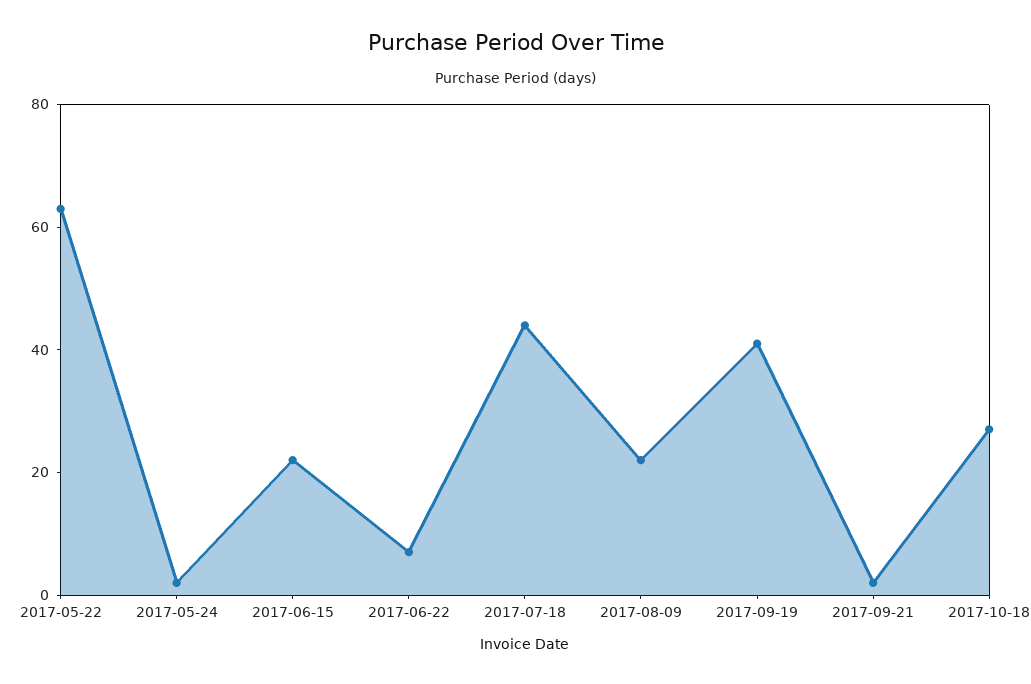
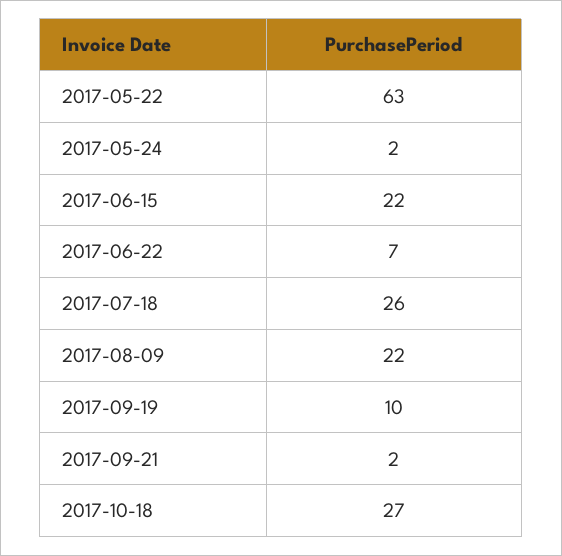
  {
    "2017-05-22": 63,
    "2017-05-24": 2,
    "2017-06-15": 22,
    "2017-06-22": 7,
-   "2017-07-18": 45,
+   "2017-07-18": 26,
    "2017-08-09": 22,
-   "2017-09-19": 40,
+   "2017-09-19": 10,
    "2017-09-21": 2,
    "2017-10-18": 27
  }

